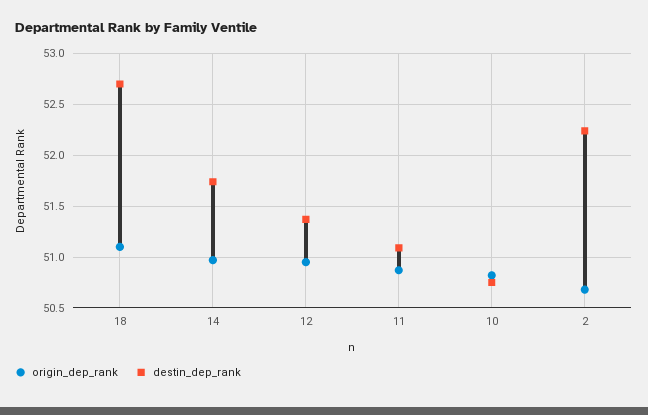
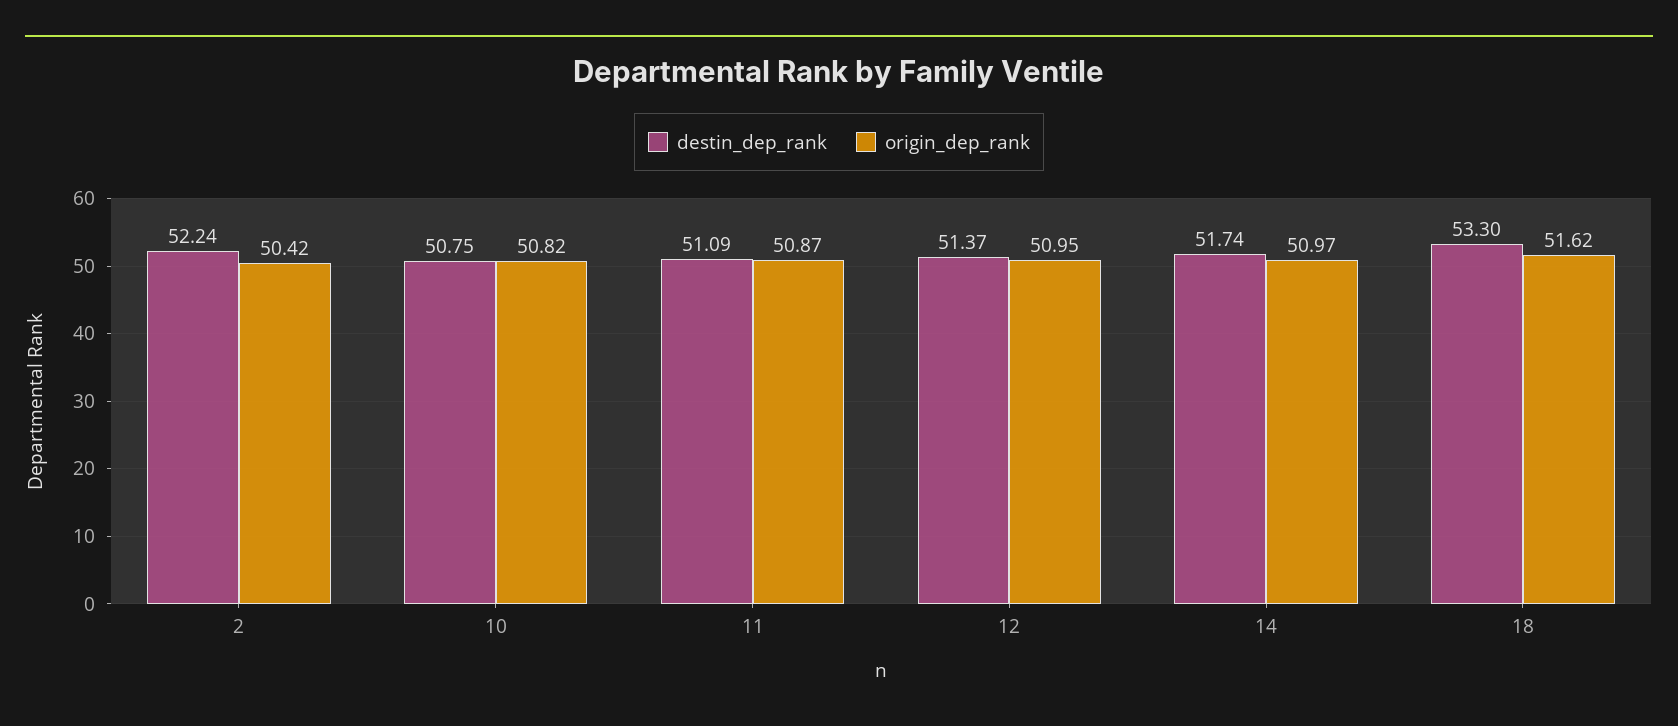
  {
    "origin_dep_rank": {
-     "18": 51.1,
+     "18": 51.62,
      "14": 50.97,
      "12": 50.95,
      "11": 50.87,
      "10": 50.82,
-     "2": 50.7
+     "2": 50.42
    },
    "destin_dep_rank": {
-     "18": 52.7,
+     "18": 53.3,
      "14": 51.74,
      "12": 51.37,
      "11": 51.09,
      "10": 50.75,
      "2": 52.24
    }
  }

